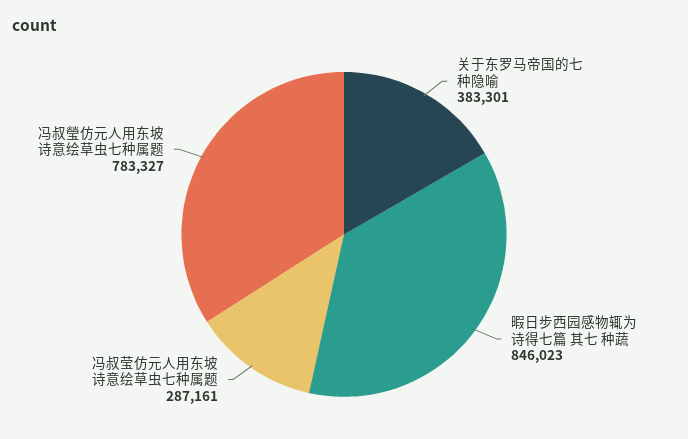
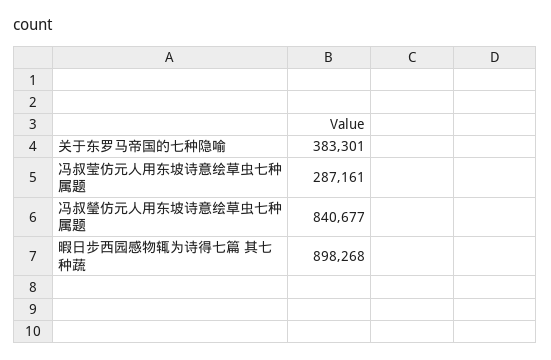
  {
    "关于东罗马帝国的七种隐喻": 383301,
-   "暇日步西园感物辄为诗得七篇 其七 种蔬": 846023,
+   "暇日步西园感物辄为诗得七篇 其七 种蔬": 898268,
    "冯叔莹仿元人用东坡诗意绘草虫七种属题": 287161,
-   "冯叔瑩仿元人用东坡诗意绘草虫七种属题": 783327
+   "冯叔瑩仿元人用东坡诗意绘草虫七种属题": 840677
  }

